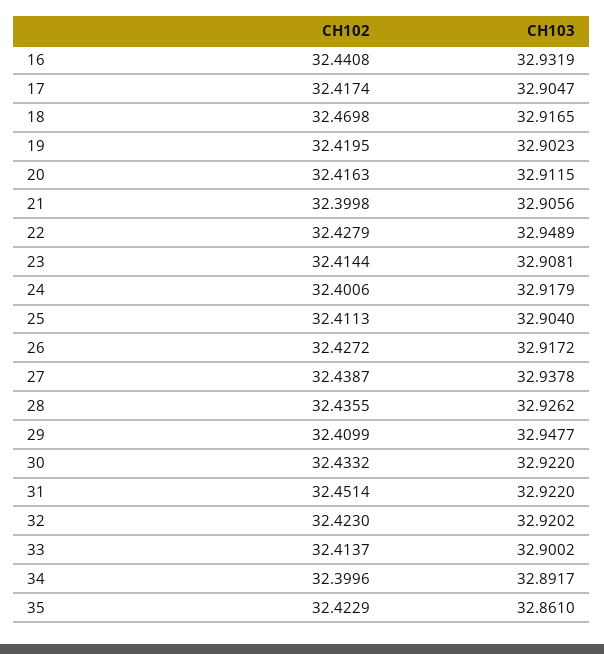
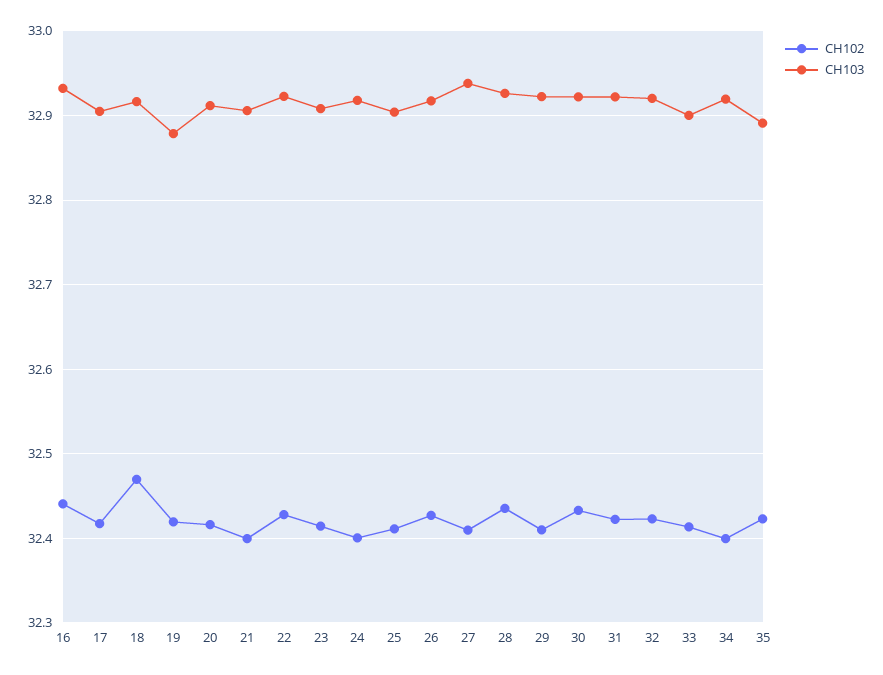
  {
    "CH102": {
      "16": 32.4408,
      "17": 32.4174,
      "18": 32.4698,
      "19": 32.4195,
      "20": 32.4163,
      "21": 32.3998,
      "22": 32.4279,
      "23": 32.4144,
      "24": 32.4006,
      "25": 32.4113,
      "26": 32.4272,
-     "27": 32.4387,
+     "27": 32.41,
      "28": 32.4355,
      "29": 32.4099,
      "30": 32.4332,
-     "31": 32.4514,
+     "31": 32.42,
      "32": 32.423,
      "33": 32.4137,
      "34": 32.3996,
      "35": 32.4229
    },
    "CH103": {
      "16": 32.9319,
      "17": 32.9047,
      "18": 32.9165,
-     "19": 32.9023,
+     "19": 32.88,
      "20": 32.9115,
      "21": 32.9056,
-     "22": 32.9489,
+     "22": 32.92,
      "23": 32.9081,
      "24": 32.9179,
      "25": 32.904,
      "26": 32.9172,
      "27": 32.9378,
      "28": 32.9262,
-     "29": 32.9477,
+     "29": 32.92,
      "30": 32.922,
      "31": 32.922,
      "32": 32.9202,
      "33": 32.9002,
-     "34": 32.8917,
+     "34": 32.92,
-     "35": 32.861
+     "35": 32.89
    }
  }

